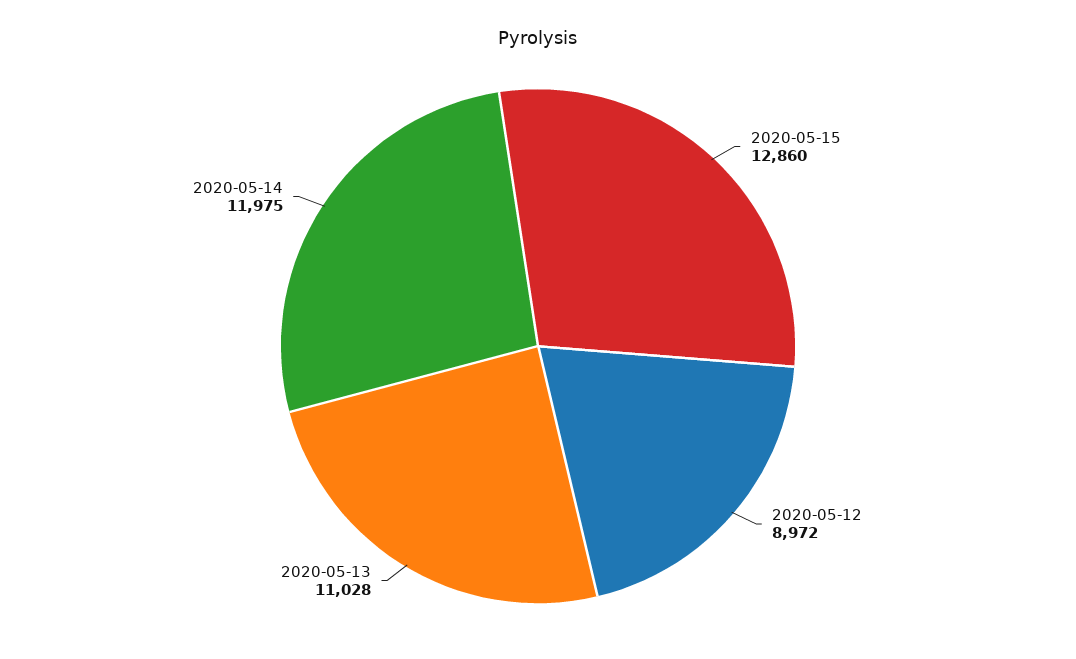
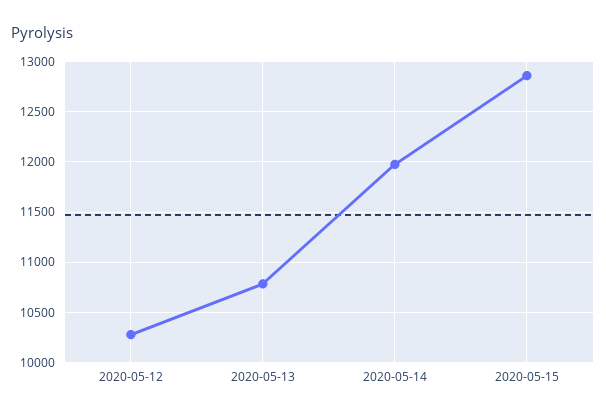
  {
    "2020-05-15": 12860,
-   "2020-05-12": 8972,
+   "2020-05-12": 10300,
-   "2020-05-13": 11028,
+   "2020-05-13": 10800,
    "2020-05-14": 11975
  }

